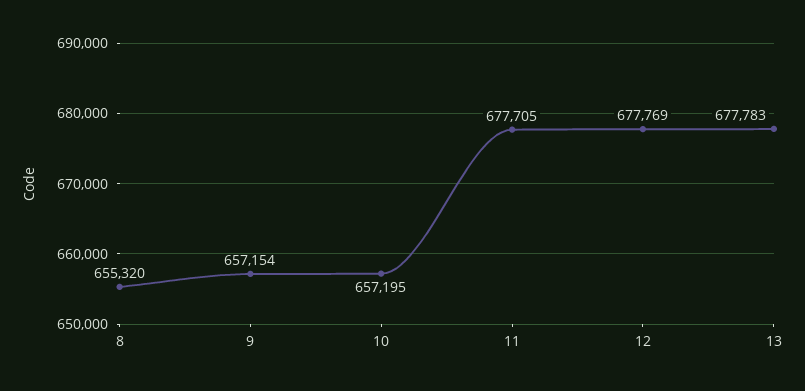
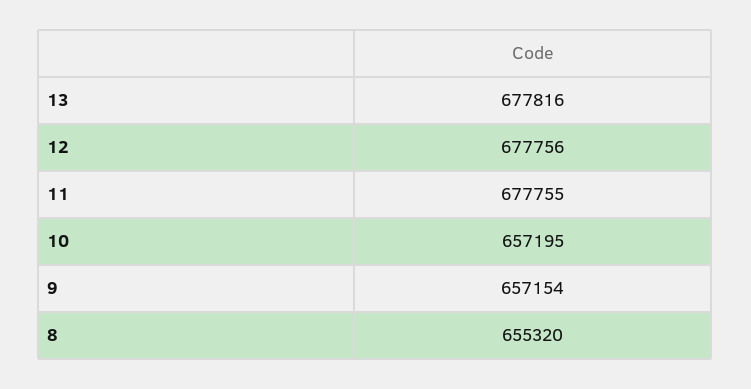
  {
    "8": 655320,
    "9": 657154,
    "10": 657195,
-   "11": 677705,
+   "11": 677755,
-   "12": 677769,
+   "12": 677756,
-   "13": 677783
+   "13": 677816
  }

